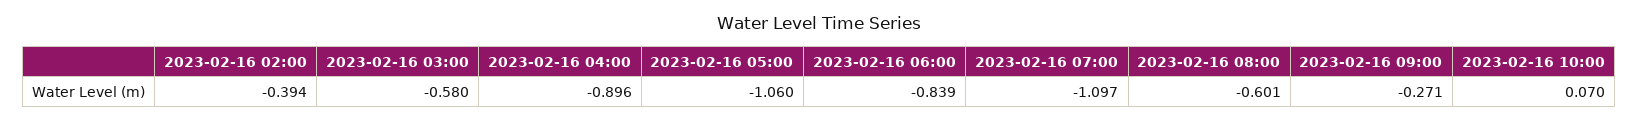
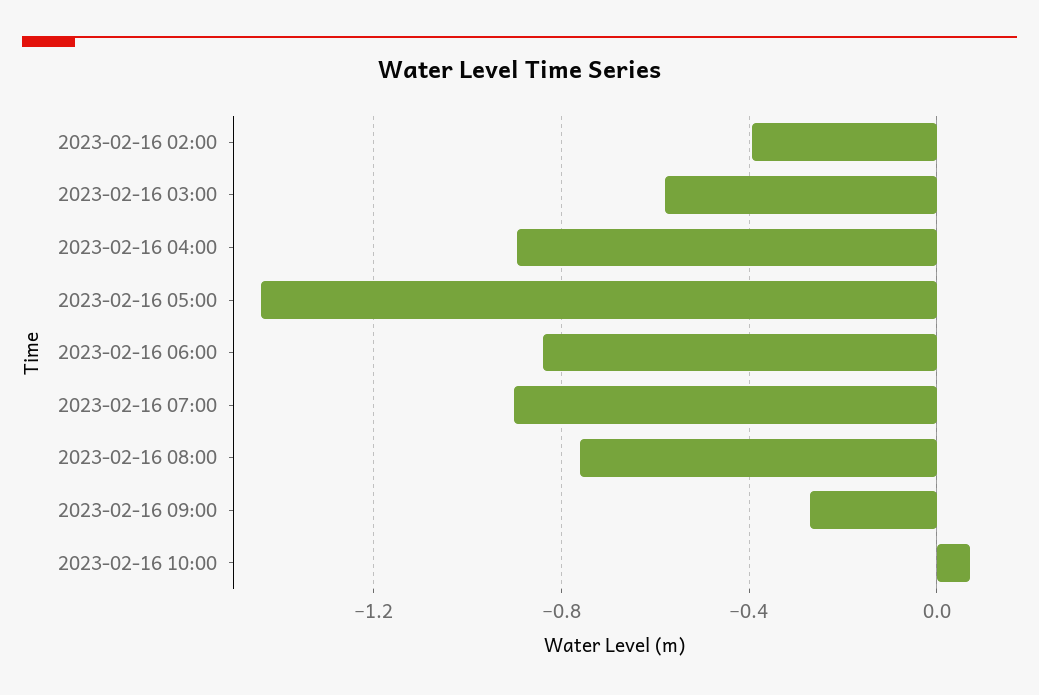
  {
    "2023-02-16 02:00": -0.394,
    "2023-02-16 03:00": -0.58,
    "2023-02-16 04:00": -0.896,
-   "2023-02-16 05:00": -1.06,
+   "2023-02-16 05:00": -1.45,
    "2023-02-16 06:00": -0.839,
-   "2023-02-16 07:00": -1.097,
+   "2023-02-16 07:00": -0.9,
-   "2023-02-16 08:00": -0.601,
+   "2023-02-16 08:00": -0.75,
    "2023-02-16 09:00": -0.271,
    "2023-02-16 10:00": 0.07
  }

